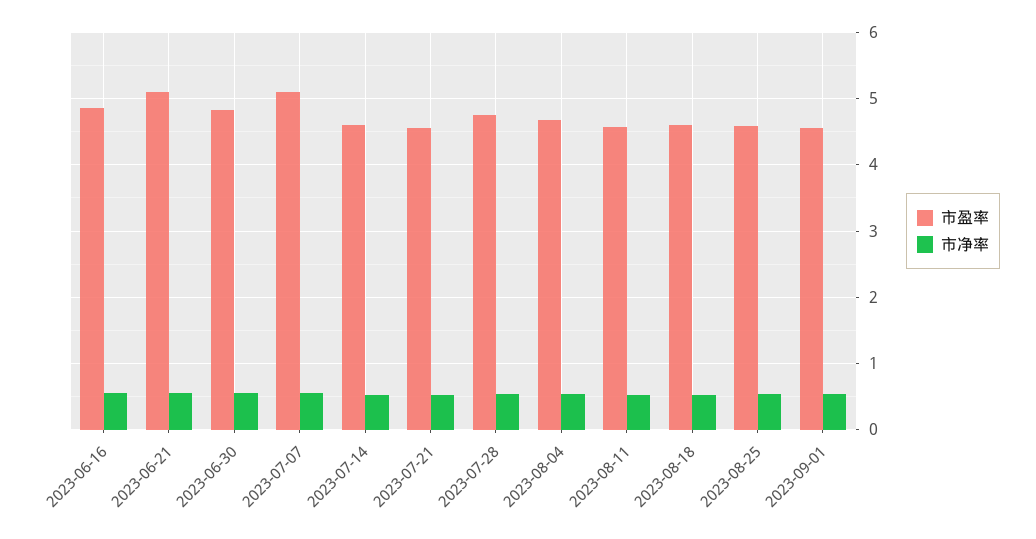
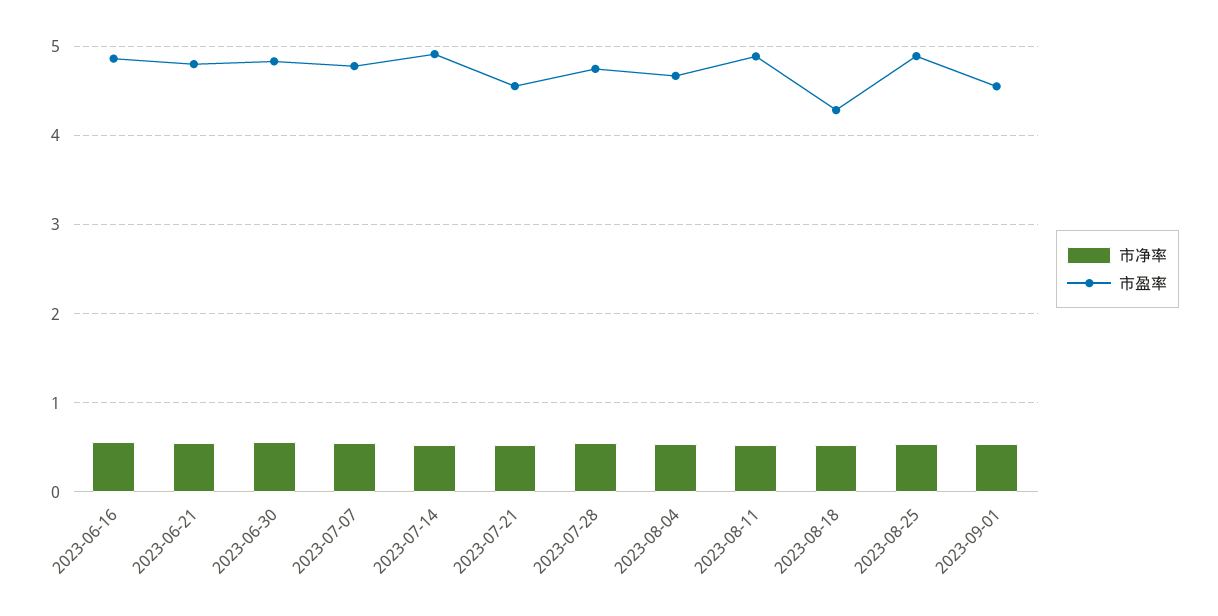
  {
    "市盈率": {
      "2023-06-16": 4.9,
-     "2023-06-21": 5.1,
+     "2023-06-21": 4.8,
      "2023-06-30": 4.8,
-     "2023-07-07": 5.1,
+     "2023-07-07": 4.8,
-     "2023-07-14": 4.6,
+     "2023-07-14": 4.9,
      "2023-07-21": 4.6,
      "2023-07-28": 4.7,
      "2023-08-04": 4.7,
-     "2023-08-11": 4.6,
+     "2023-08-11": 4.9,
-     "2023-08-18": 4.6,
+     "2023-08-18": 4.3,
-     "2023-08-25": 4.6,
+     "2023-08-25": 4.9,
      "2023-09-01": 4.6
    },
    "市净率": {
      "2023-06-16": 0.6,
      "2023-06-21": 0.6,
      "2023-06-30": 0.6,
      "2023-07-07": 0.6,
      "2023-07-14": 0.5,
      "2023-07-21": 0.5,
      "2023-07-28": 0.5,
      "2023-08-04": 0.5,
      "2023-08-11": 0.5,
      "2023-08-18": 0.5,
      "2023-08-25": 0.5,
      "2023-09-01": 0.5
    }
  }

